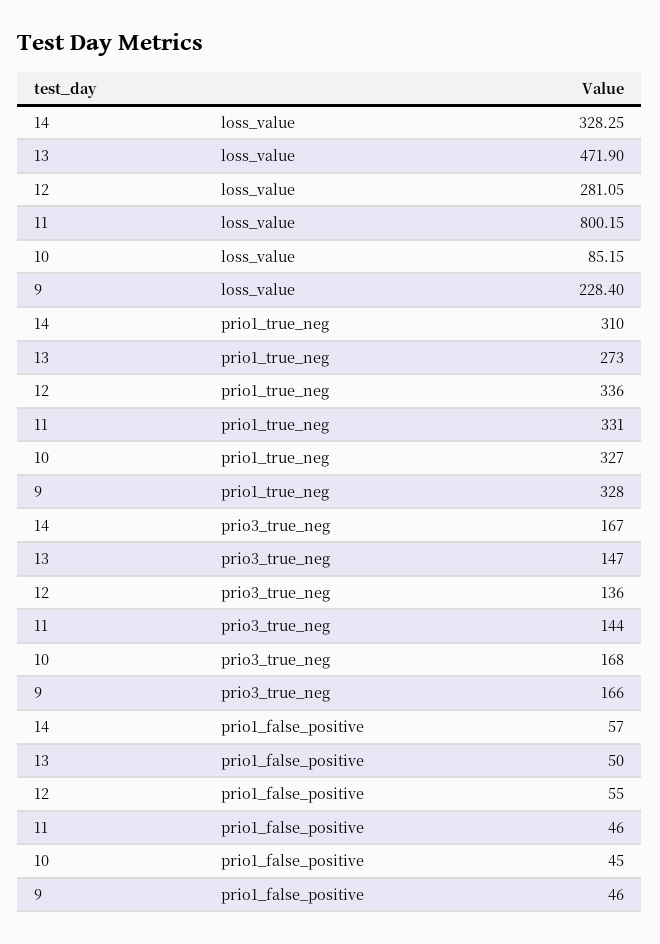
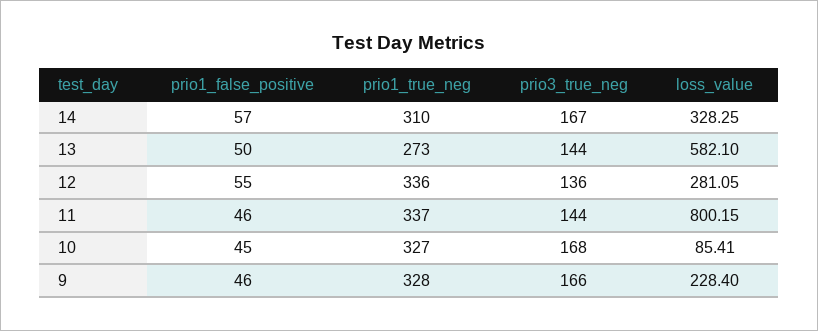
  {
    "14": {
      "loss_value": 328.25,
      "prio1_true_neg": 310,
      "prio3_true_neg": 167,
      "prio1_false_positive": 57
    },
    "13": {
-     "loss_value": 471.9,
+     "loss_value": 582.1,
      "prio1_true_neg": 273,
-     "prio3_true_neg": 147,
+     "prio3_true_neg": 144,
      "prio1_false_positive": 50
    },
    "12": {
      "loss_value": 281.05,
      "prio1_true_neg": 336,
      "prio3_true_neg": 136,
      "prio1_false_positive": 55
    },
    "11": {
      "loss_value": 800.15,
-     "prio1_true_neg": 331,
+     "prio1_true_neg": 337,
      "prio3_true_neg": 144,
      "prio1_false_positive": 46
    },
    "10": {
-     "loss_value": 85.15,
+     "loss_value": 85.41,
      "prio1_true_neg": 327,
      "prio3_true_neg": 168,
      "prio1_false_positive": 45
    },
    "9": {
      "loss_value": 228.4,
      "prio1_true_neg": 328,
      "prio3_true_neg": 166,
      "prio1_false_positive": 46
    }
  }

